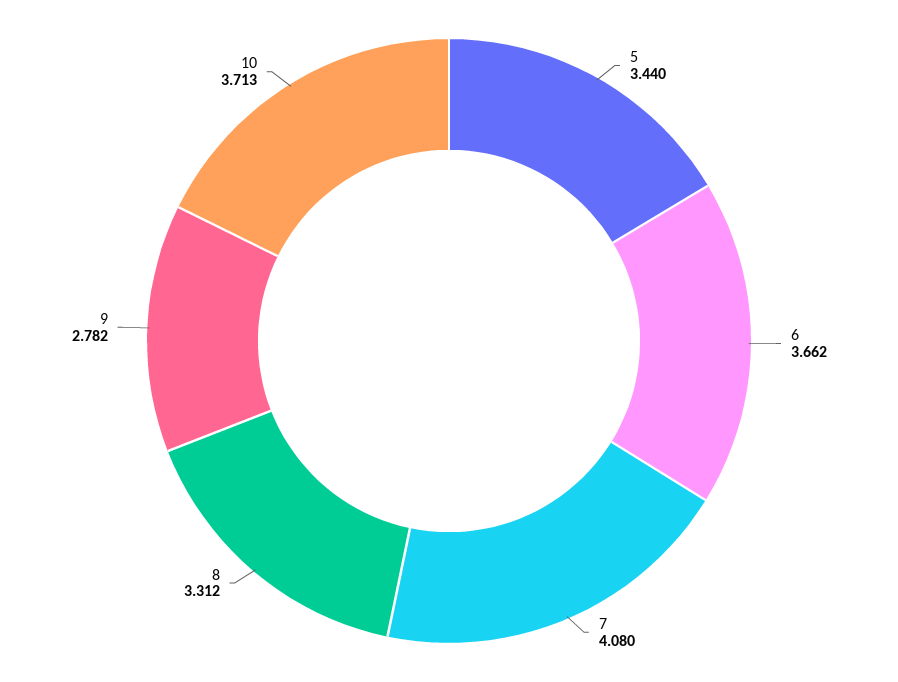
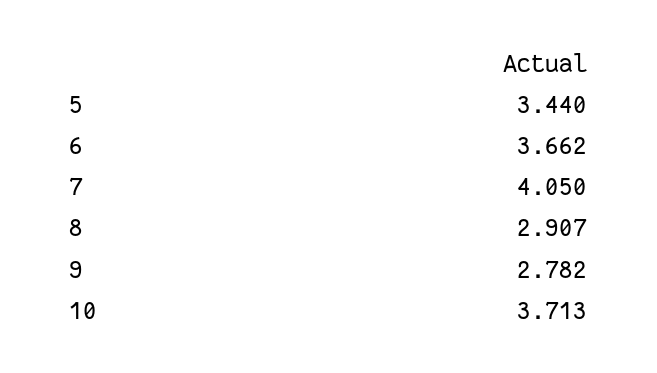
  {
    "5": 3.44,
    "6": 3.662,
-   "7": 4.08,
+   "7": 4.05,
-   "8": 3.312,
+   "8": 2.907,
    "9": 2.782,
    "10": 3.713
  }

